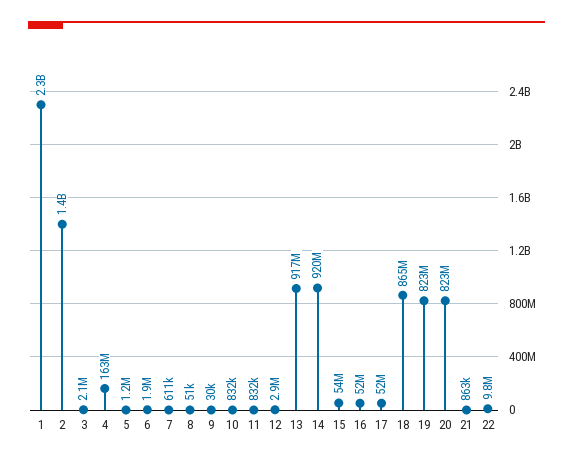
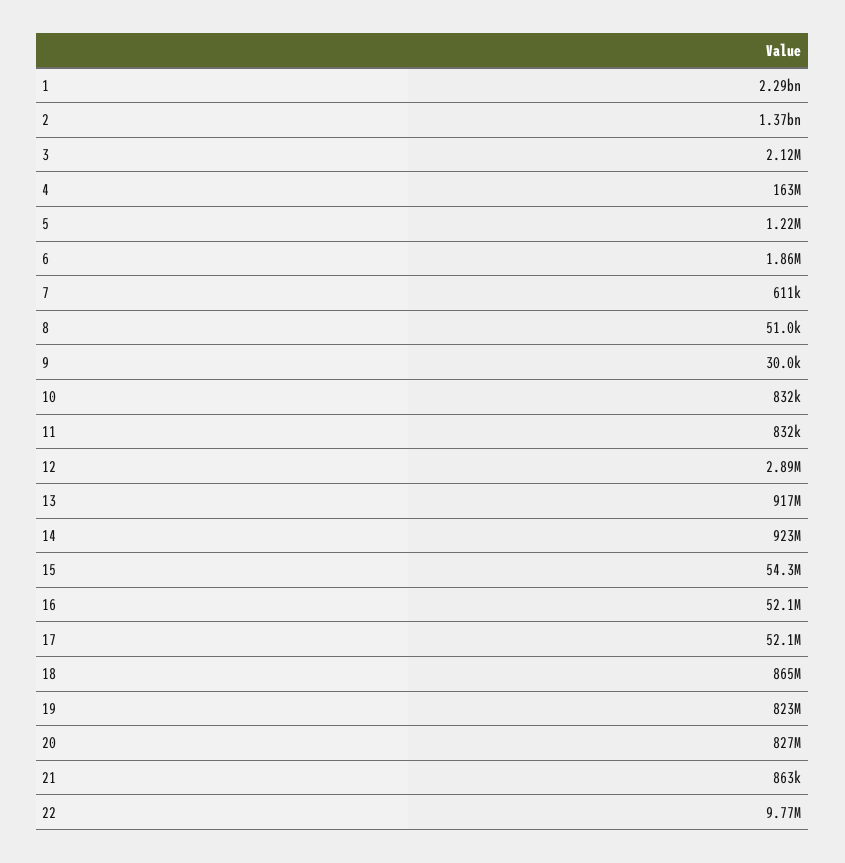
  {
    "1": 2290000000,
    "2": 1370000000,
    "3": 2120000,
    "4": 163000000,
    "5": 1220000,
    "6": 1860000,
    "7": 611000,
    "8": 51000,
    "9": 30000,
    "10": 832000,
    "11": 832000,
    "12": 2890000,
    "13": 917000000,
-   "14": 920000000,
+   "14": 923000000,
    "15": 54300000,
    "16": 52100000,
    "17": 52100000,
    "18": 865000000,
    "19": 823000000,
-   "20": 823000000,
+   "20": 827000000,
    "21": 863000,
    "22": 9770000
  }

